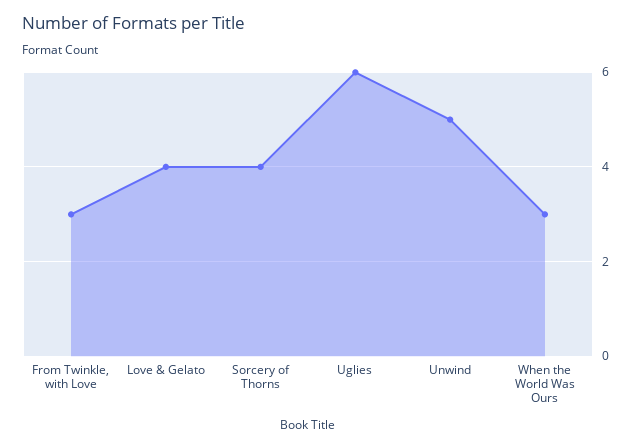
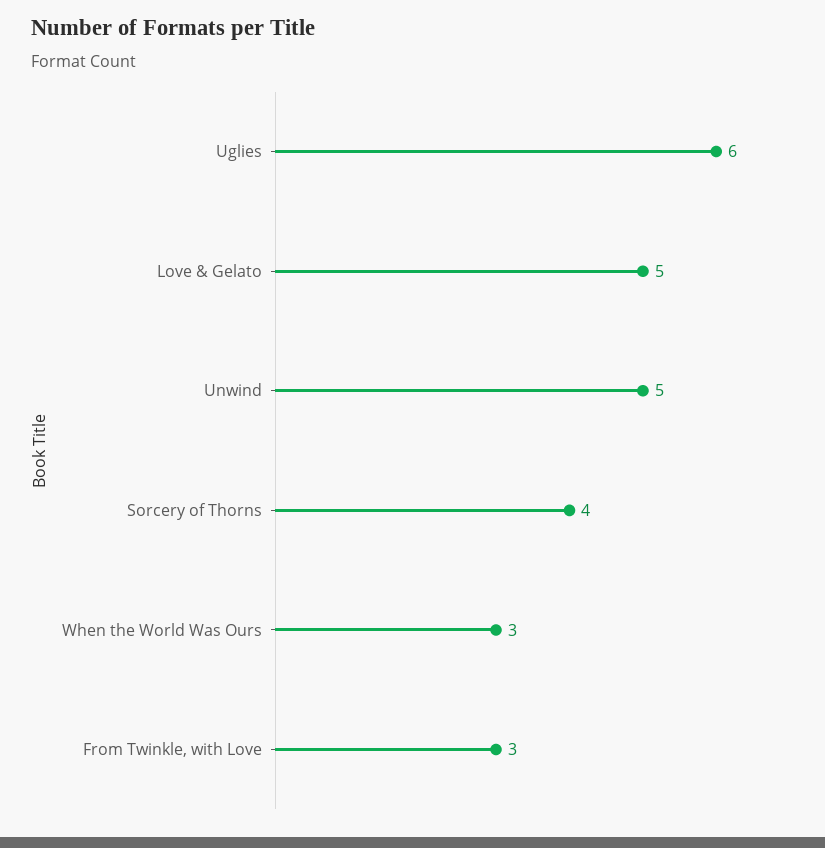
  {
    "From Twinkle, with Love": 3,
-   "Love & Gelato": 4,
+   "Love & Gelato": 5,
    "Sorcery of Thorns": 4,
    "Uglies": 6,
    "Unwind": 5,
    "When the World Was Ours": 3
  }

